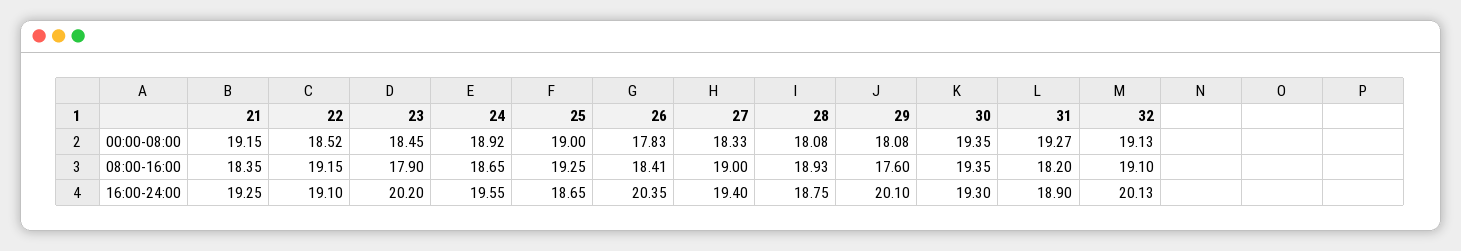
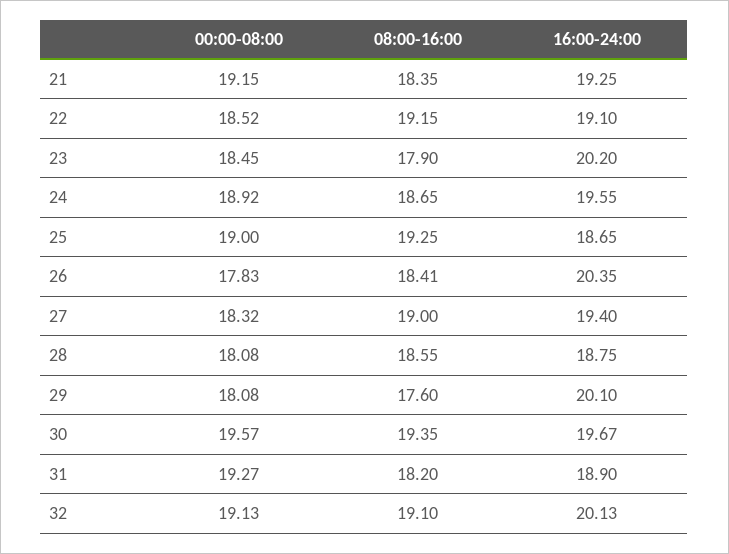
  {
    "21": {
      "00:00-08:00": 19.15,
      "08:00-16:00": 18.35,
      "16:00-24:00": 19.25
    },
    "22": {
      "00:00-08:00": 18.52,
      "08:00-16:00": 19.15,
      "16:00-24:00": 19.1
    },
    "23": {
      "00:00-08:00": 18.45,
      "08:00-16:00": 17.9,
      "16:00-24:00": 20.2
    },
    "24": {
      "00:00-08:00": 18.92,
      "08:00-16:00": 18.65,
      "16:00-24:00": 19.55
    },
    "25": {
      "00:00-08:00": 19,
      "08:00-16:00": 19.25,
      "16:00-24:00": 18.65
    },
    "26": {
      "00:00-08:00": 17.83,
      "08:00-16:00": 18.41,
      "16:00-24:00": 20.35
    },
    "27": {
-     "00:00-08:00": 18.33,
+     "00:00-08:00": 18.32,
      "08:00-16:00": 19,
      "16:00-24:00": 19.4
    },
    "28": {
      "00:00-08:00": 18.08,
-     "08:00-16:00": 18.93,
+     "08:00-16:00": 18.55,
      "16:00-24:00": 18.75
    },
    "29": {
      "00:00-08:00": 18.08,
      "08:00-16:00": 17.6,
      "16:00-24:00": 20.1
    },
    "30": {
-     "00:00-08:00": 19.35,
+     "00:00-08:00": 19.57,
      "08:00-16:00": 19.35,
-     "16:00-24:00": 19.3
+     "16:00-24:00": 19.67
    },
    "31": {
      "00:00-08:00": 19.27,
      "08:00-16:00": 18.2,
      "16:00-24:00": 18.9
    },
    "32": {
      "00:00-08:00": 19.13,
      "08:00-16:00": 19.1,
      "16:00-24:00": 20.13
    }
  }

